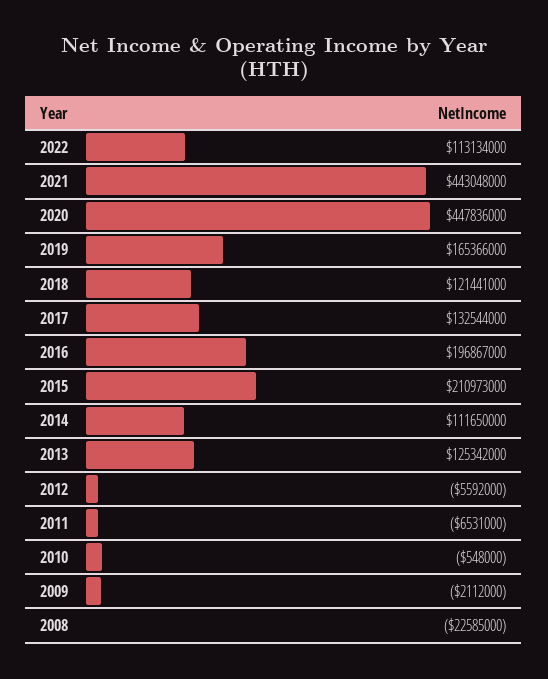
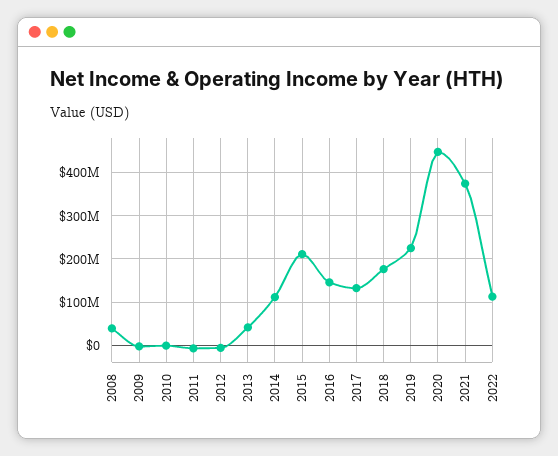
  {
    "2022": 113134000,
-   "2021": 443048000,
+   "2021": 380000000,
    "2020": 447836000,
-   "2019": 165366000,
+   "2019": 220000000,
-   "2018": 121441000,
+   "2018": 180000000,
    "2017": 132544000,
-   "2016": 196867000,
+   "2016": 140000000,
    "2015": 210973000,
    "2014": 111650000,
-   "2013": 125342000,
+   "2013": 40000000,
    "2012": -5592000,
    "2011": -6531000,
    "2010": -548000,
    "2009": -2112000,
-   "2008": -22585000
+   "2008": 40000000
  }

